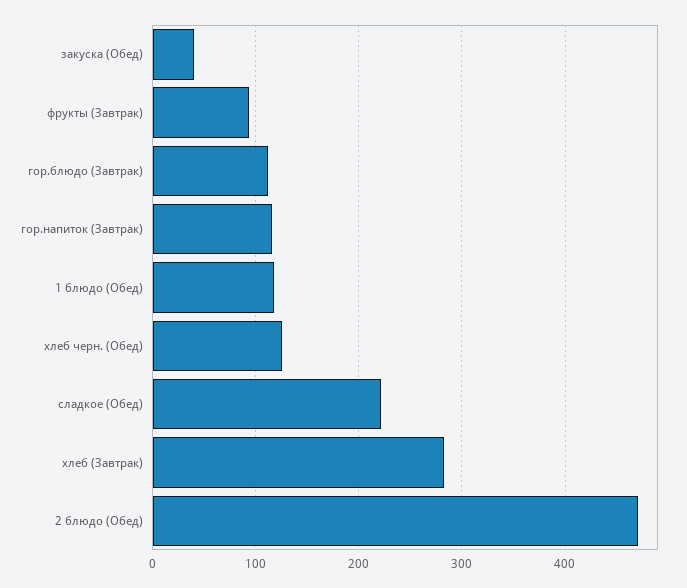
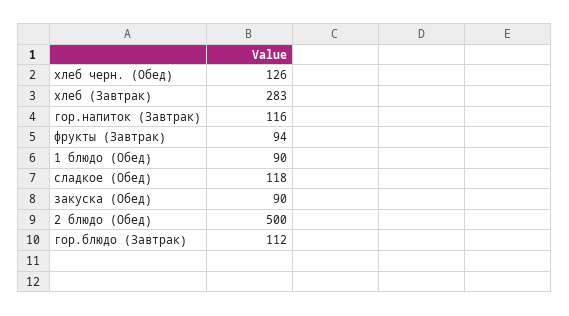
  {
-   "закуска (Обед)": 40,
+   "закуска (Обед)": 90,
    "фрукты (Завтрак)": 94,
    "гор.блюдо (Завтрак)": 112,
    "гор.напиток (Завтрак)": 116,
-   "1 блюдо (Обед)": 120,
+   "1 блюдо (Обед)": 90,
    "хлеб черн. (Обед)": 126,
-   "сладкое (Обед)": 220,
+   "сладкое (Обед)": 118,
    "хлеб (Завтрак)": 283,
-   "2 блюдо (Обед)": 470
+   "2 блюдо (Обед)": 500
  }

